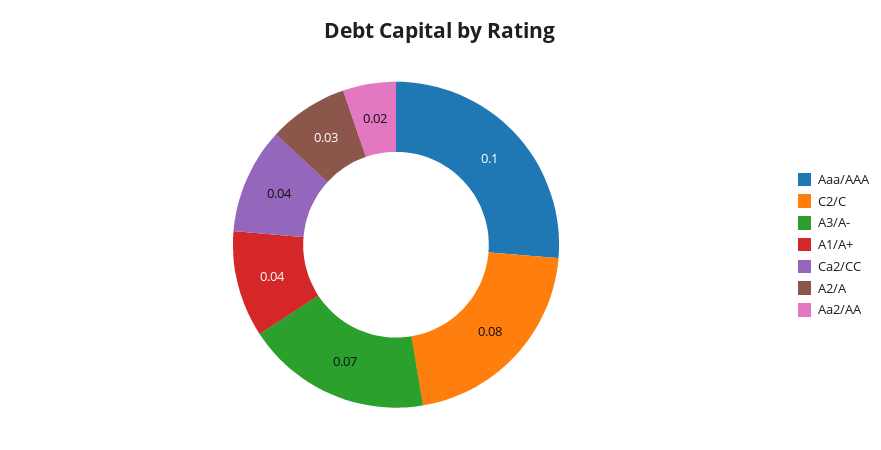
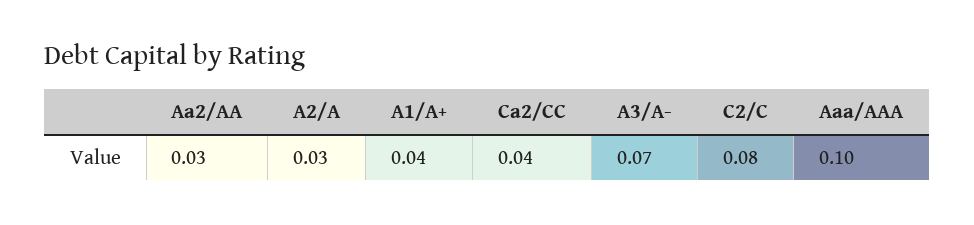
  {
    "Aaa/AAA": 0.1,
    "C2/C": 0.08,
    "A3/A-": 0.07,
    "A1/A+": 0.04,
    "Ca2/CC": 0.04,
    "A2/A": 0.03,
-   "Aa2/AA": 0.02
+   "Aa2/AA": 0.03
  }

